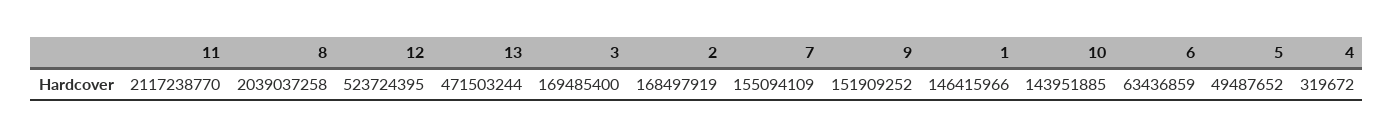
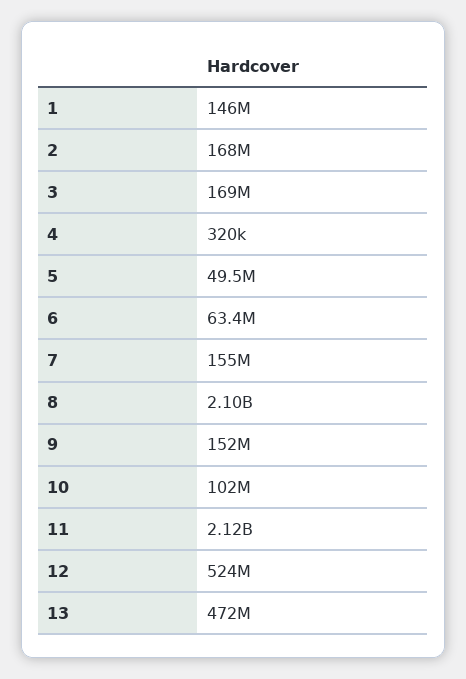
  {
    "11": 2117238770,
-   "8": 2039037258,
+   "8": 2100000000,
    "12": 523724395,
    "13": 471503244,
    "3": 169485400,
    "2": 168497919,
    "7": 155094109,
    "9": 151909252,
    "1": 146415966,
-   "10": 143951885,
+   "10": 102000000,
    "6": 63436859,
    "5": 49487652,
    "4": 319672
  }

